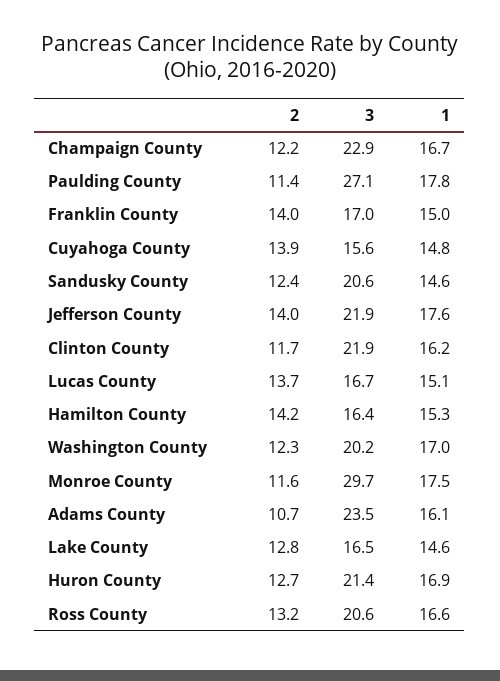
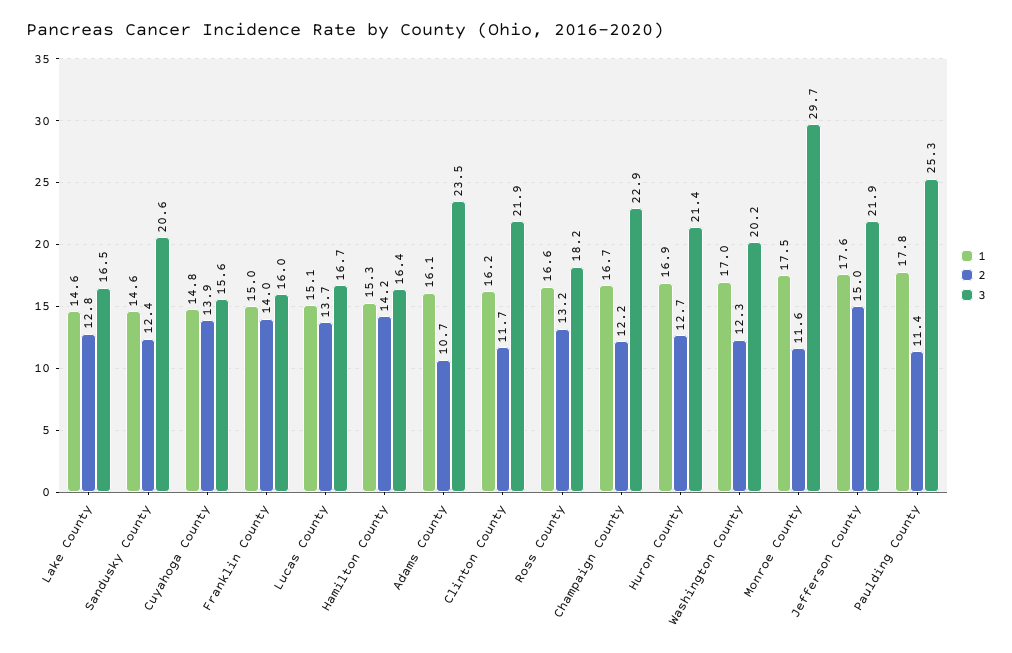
  {
    "2": {
      "Champaign County": 12.2,
      "Paulding County": 11.4,
      "Franklin County": 14,
      "Cuyahoga County": 13.9,
      "Sandusky County": 12.4,
-     "Jefferson County": 14,
+     "Jefferson County": 15,
      "Clinton County": 11.7,
      "Lucas County": 13.7,
      "Hamilton County": 14.2,
      "Washington County": 12.3,
      "Monroe County": 11.6,
      "Adams County": 10.7,
      "Lake County": 12.8,
      "Huron County": 12.7,
      "Ross County": 13.2
    },
    "3": {
      "Champaign County": 22.9,
-     "Paulding County": 27.1,
+     "Paulding County": 25.3,
-     "Franklin County": 17,
+     "Franklin County": 16,
      "Cuyahoga County": 15.6,
      "Sandusky County": 20.6,
      "Jefferson County": 21.9,
      "Clinton County": 21.9,
      "Lucas County": 16.7,
      "Hamilton County": 16.4,
      "Washington County": 20.2,
      "Monroe County": 29.7,
      "Adams County": 23.5,
      "Lake County": 16.5,
      "Huron County": 21.4,
-     "Ross County": 20.6
+     "Ross County": 18.2
    },
    "1": {
      "Champaign County": 16.7,
      "Paulding County": 17.8,
      "Franklin County": 15,
      "Cuyahoga County": 14.8,
      "Sandusky County": 14.6,
      "Jefferson County": 17.6,
      "Clinton County": 16.2,
      "Lucas County": 15.1,
      "Hamilton County": 15.3,
      "Washington County": 17,
      "Monroe County": 17.5,
      "Adams County": 16.1,
      "Lake County": 14.6,
      "Huron County": 16.9,
      "Ross County": 16.6
    }
  }

